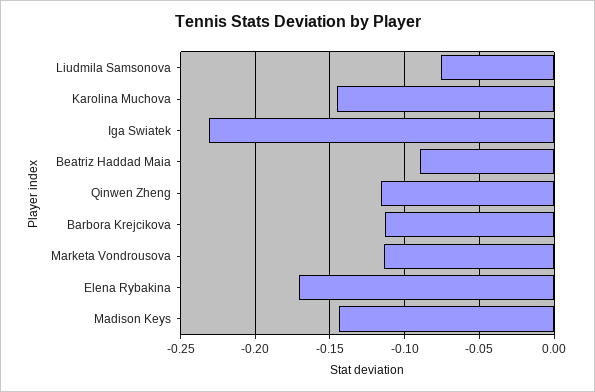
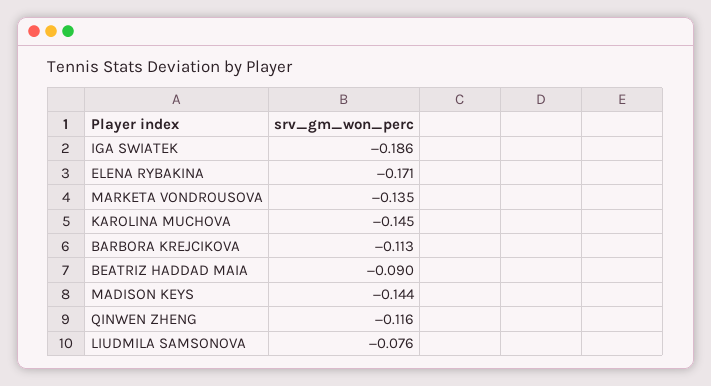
  {
    "Liudmila Samsonova": -0.076,
    "Karolina Muchova": -0.145,
-   "Iga Swiatek": -0.23,
+   "Iga Swiatek": -0.186,
    "Beatriz Haddad Maia": -0.09,
    "Qinwen Zheng": -0.116,
    "Barbora Krejcikova": -0.113,
-   "Marketa Vondrousova": -0.115,
+   "Marketa Vondrousova": -0.135,
    "Elena Rybakina": -0.171,
    "Madison Keys": -0.144
  }

